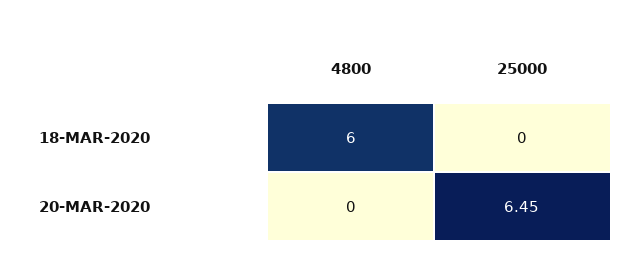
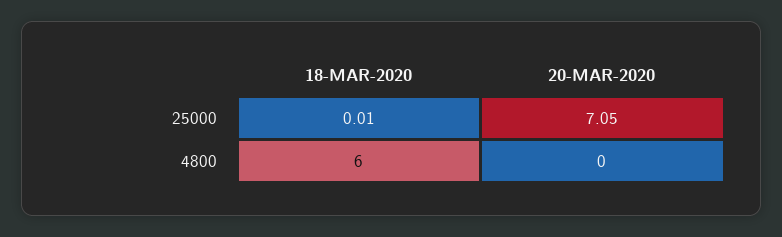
  {
    "4800": {
      "18-MAR-2020": 6,
      "20-MAR-2020": 0
    },
    "25000": {
-     "18-MAR-2020": 0,
+     "18-MAR-2020": 0.01,
-     "20-MAR-2020": 6.45
+     "20-MAR-2020": 7.05
    }
  }

